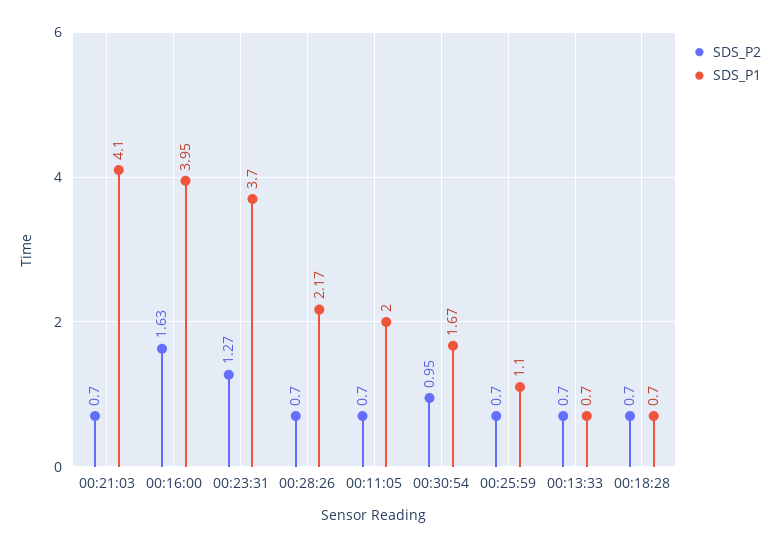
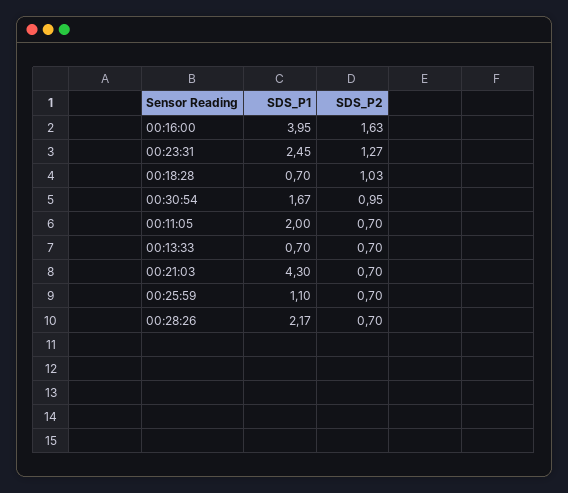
  {
    "SDS_P2": {
      "00:21:03": 0.7,
      "00:16:00": 1.63,
      "00:23:31": 1.27,
      "00:28:26": 0.7,
      "00:11:05": 0.7,
      "00:30:54": 0.95,
      "00:25:59": 0.7,
      "00:13:33": 0.7,
-     "00:18:28": 0.7
+     "00:18:28": 1.03
    },
    "SDS_P1": {
-     "00:21:03": 4.1,
+     "00:21:03": 4.3,
      "00:16:00": 3.95,
-     "00:23:31": 3.7,
+     "00:23:31": 2.45,
      "00:28:26": 2.17,
      "00:11:05": 2,
      "00:30:54": 1.67,
      "00:25:59": 1.1,
      "00:13:33": 0.7,
      "00:18:28": 0.7
    }
  }

